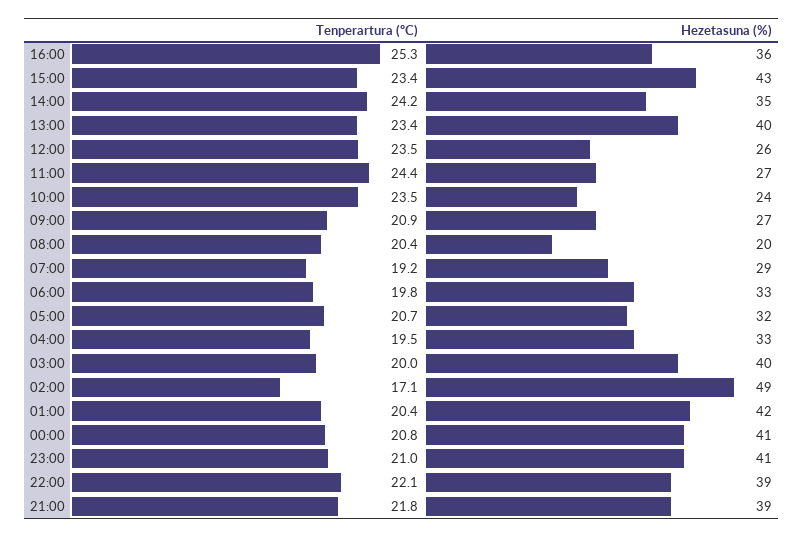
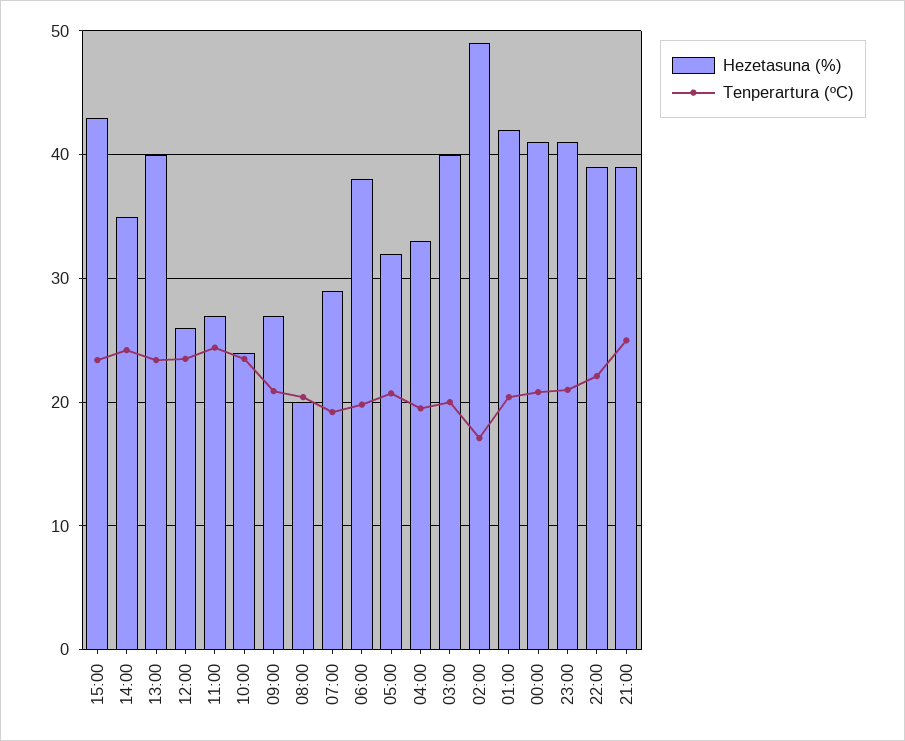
  {
    "Tenperartura (ºC)": {
-     "16:00": 25.3,
      "15:00": 23.4,
      "14:00": 24.2,
      "13:00": 23.4,
      "12:00": 23.5,
      "11:00": 24.4,
      "10:00": 23.5,
      "09:00": 20.9,
      "08:00": 20.4,
      "07:00": 19.2,
      "06:00": 19.8,
      "05:00": 20.7,
      "04:00": 19.5,
      "03:00": 20,
      "02:00": 17.1,
      "01:00": 20.4,
      "00:00": 20.8,
      "23:00": 21,
      "22:00": 22.1,
-     "21:00": 21.8
+     "21:00": 25
    },
    "Hezetasuna (%)": {
-     "16:00": 36,
      "15:00": 43,
      "14:00": 35,
      "13:00": 40,
      "12:00": 26,
      "11:00": 27,
      "10:00": 24,
      "09:00": 27,
      "08:00": 20,
      "07:00": 29,
-     "06:00": 33,
+     "06:00": 38,
      "05:00": 32,
      "04:00": 33,
      "03:00": 40,
      "02:00": 49,
      "01:00": 42,
      "00:00": 41,
      "23:00": 41,
      "22:00": 39,
      "21:00": 39
    }
  }

